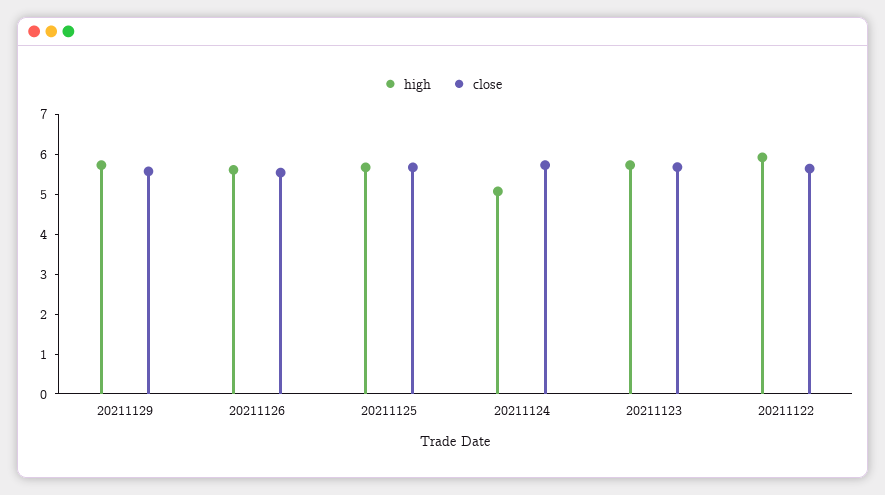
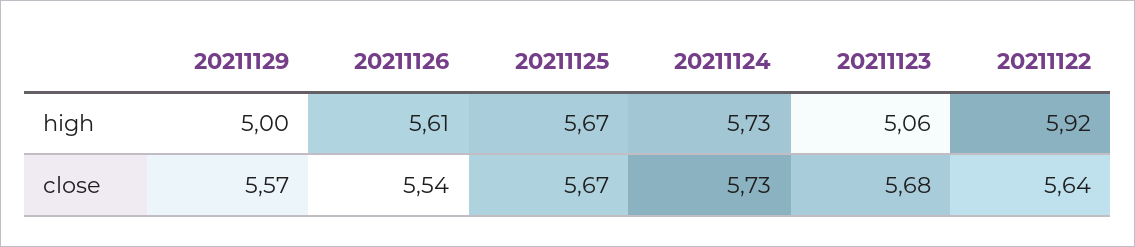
  {
    "high": {
-     "20211129": 5.75,
+     "20211129": 5,
      "20211126": 5.61,
      "20211125": 5.67,
-     "20211124": 5,
+     "20211124": 5.73,
-     "20211123": 5.75,
+     "20211123": 5.06,
      "20211122": 5.92
    },
    "close": {
      "20211129": 5.57,
      "20211126": 5.54,
      "20211125": 5.67,
      "20211124": 5.73,
      "20211123": 5.68,
      "20211122": 5.64
    }
  }

